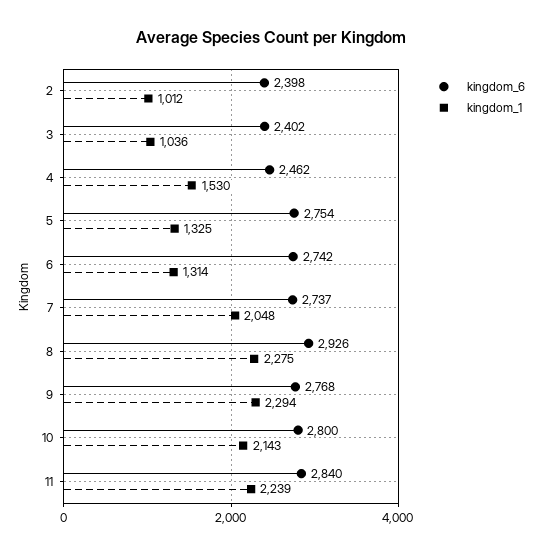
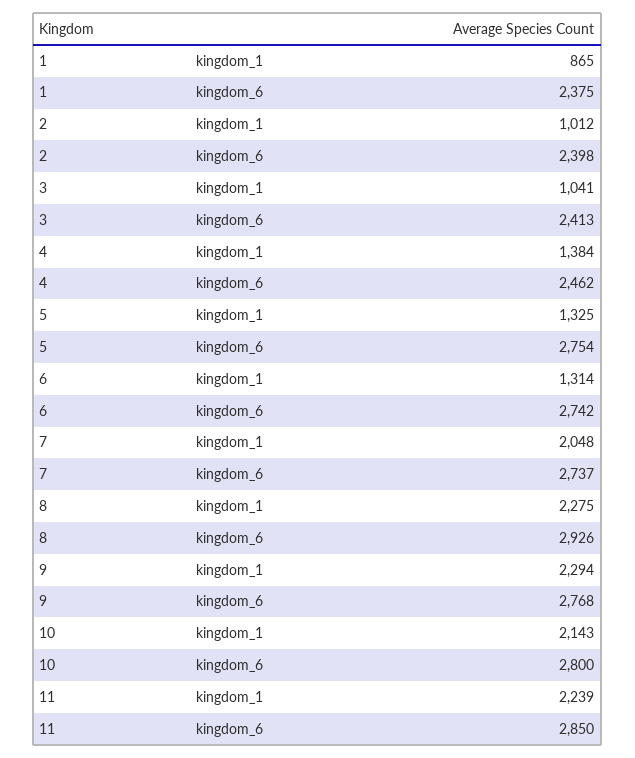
  {
    "kingdom_6": {
      "2": 2398,
-     "3": 2402,
+     "3": 2413,
      "4": 2462,
      "5": 2754,
      "6": 2742,
      "7": 2737,
      "8": 2926,
      "9": 2768,
      "10": 2800,
-     "11": 2840
+     "11": 2850,
+     "1": 2375
    },
    "kingdom_1": {
      "2": 1012,
-     "3": 1036,
+     "3": 1041,
-     "4": 1530,
+     "4": 1384,
      "5": 1325,
      "6": 1314,
      "7": 2048,
      "8": 2275,
      "9": 2294,
      "10": 2143,
-     "11": 2239
+     "11": 2239,
+     "1": 865
    }
  }

